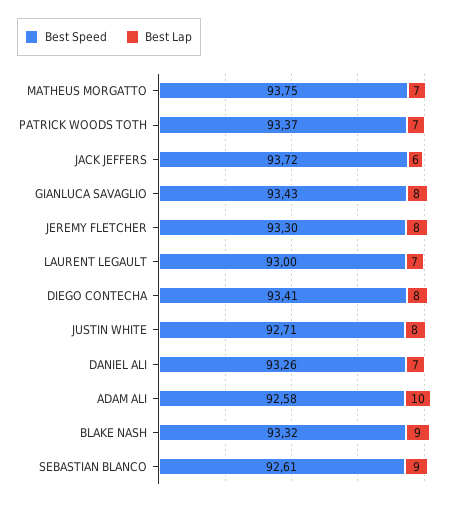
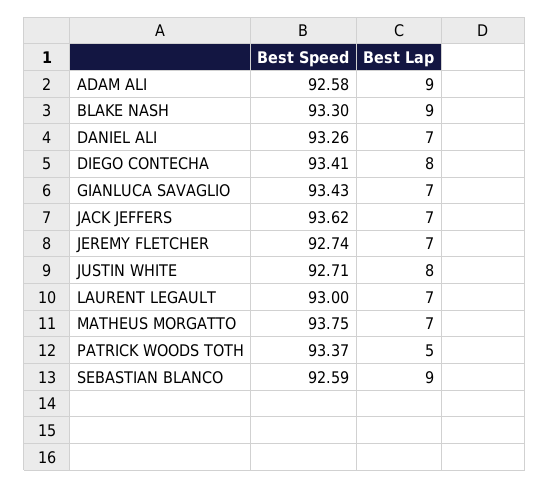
  {
    "Best Speed": {
      "MATHEUS MORGATTO": 93.75,
      "PATRICK WOODS TOTH": 93.37,
-     "JACK JEFFERS": 93.72,
+     "JACK JEFFERS": 93.62,
      "GIANLUCA SAVAGLIO": 93.43,
-     "JEREMY FLETCHER": 93.3,
+     "JEREMY FLETCHER": 92.74,
      "LAURENT LEGAULT": 93,
      "DIEGO CONTECHA": 93.41,
      "JUSTIN WHITE": 92.71,
      "DANIEL ALI": 93.26,
      "ADAM ALI": 92.58,
-     "BLAKE NASH": 93.32,
+     "BLAKE NASH": 93.3,
-     "SEBASTIAN BLANCO": 92.61
+     "SEBASTIAN BLANCO": 92.59
    },
    "Best Lap": {
      "MATHEUS MORGATTO": 7,
-     "PATRICK WOODS TOTH": 7,
+     "PATRICK WOODS TOTH": 5,
-     "JACK JEFFERS": 6,
+     "JACK JEFFERS": 7,
-     "GIANLUCA SAVAGLIO": 8,
+     "GIANLUCA SAVAGLIO": 7,
-     "JEREMY FLETCHER": 8,
+     "JEREMY FLETCHER": 7,
      "LAURENT LEGAULT": 7,
      "DIEGO CONTECHA": 8,
      "JUSTIN WHITE": 8,
      "DANIEL ALI": 7,
-     "ADAM ALI": 10,
+     "ADAM ALI": 9,
      "BLAKE NASH": 9,
      "SEBASTIAN BLANCO": 9
    }
  }

